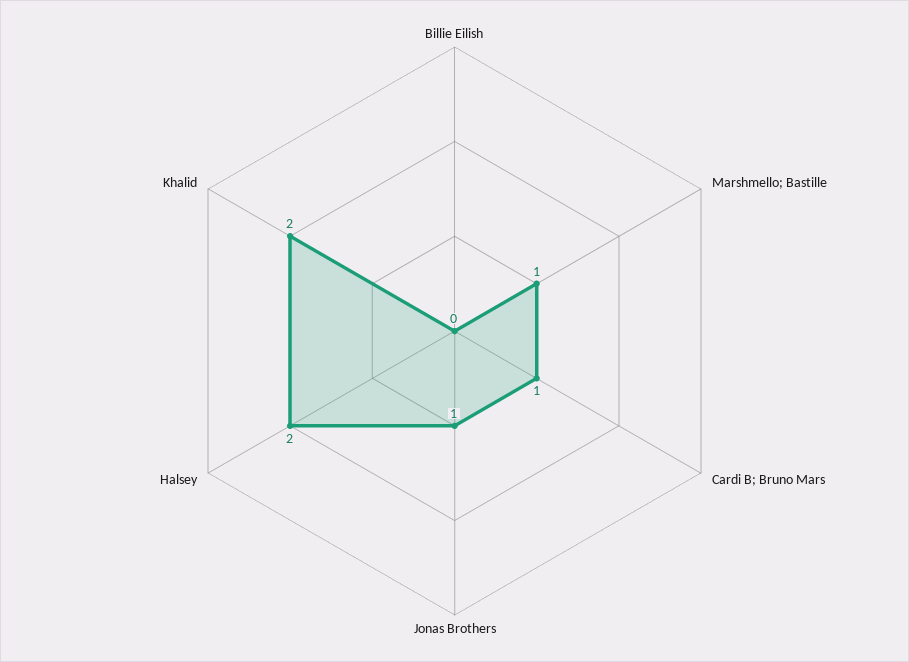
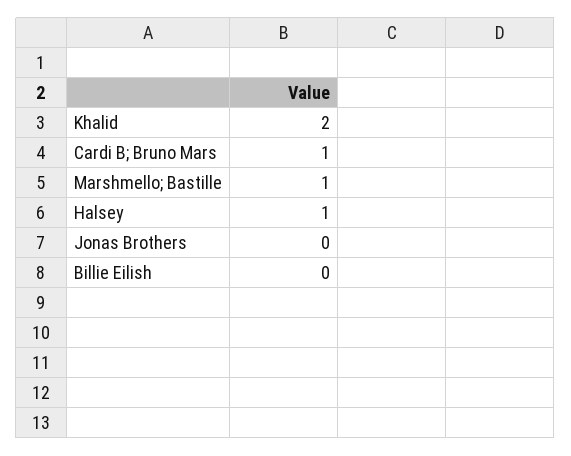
  {
    "Billie Eilish": 0,
    "Marshmello; Bastille": 1,
    "Cardi B; Bruno Mars": 1,
-   "Jonas Brothers": 1,
+   "Jonas Brothers": 0,
-   "Halsey": 2,
+   "Halsey": 1,
    "Khalid": 2
  }

